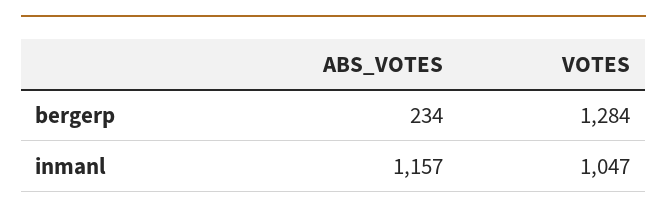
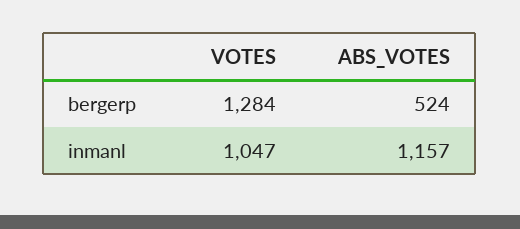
  {
    "ABS_VOTES": {
-     "bergerp": 234,
+     "bergerp": 524,
      "inmanl": 1157
    },
    "VOTES": {
      "bergerp": 1284,
      "inmanl": 1047
    }
  }

